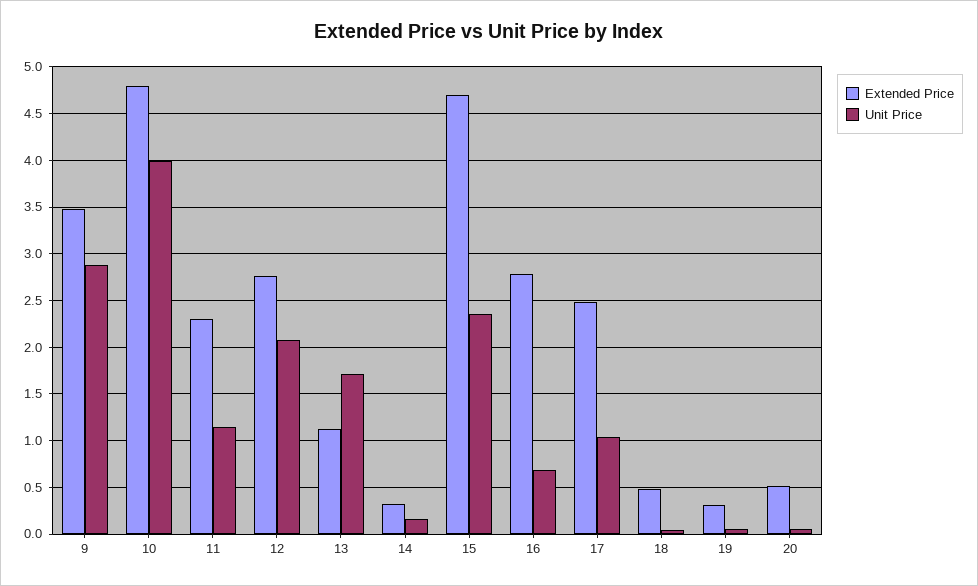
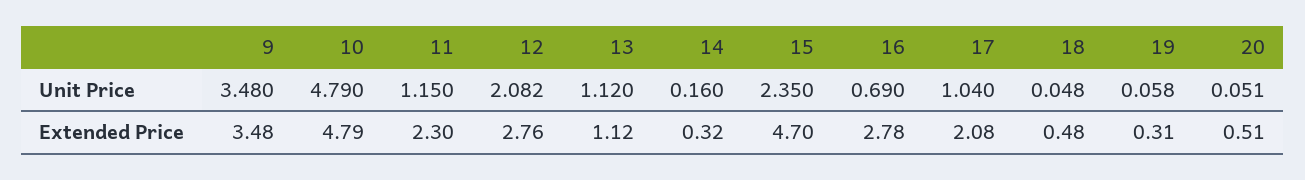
  {
    "Extended Price": {
      "9": 3.48,
      "10": 4.79,
      "11": 2.3,
      "12": 2.76,
      "13": 1.12,
      "14": 0.32,
      "15": 4.7,
      "16": 2.78,
-     "17": 2.5,
+     "17": 2.08,
      "18": 0.48,
      "19": 0.31,
      "20": 0.51
    },
    "Unit Price": {
-     "9": 2.9,
+     "9": 3.48,
-     "10": 4,
+     "10": 4.79,
      "11": 1.15,
      "12": 2.082,
-     "13": 1.7,
+     "13": 1.12,
      "14": 0.16,
      "15": 2.35,
      "16": 0.69,
      "17": 1.04,
      "18": 0.048,
      "19": 0.058,
      "20": 0.051
    }
  }

